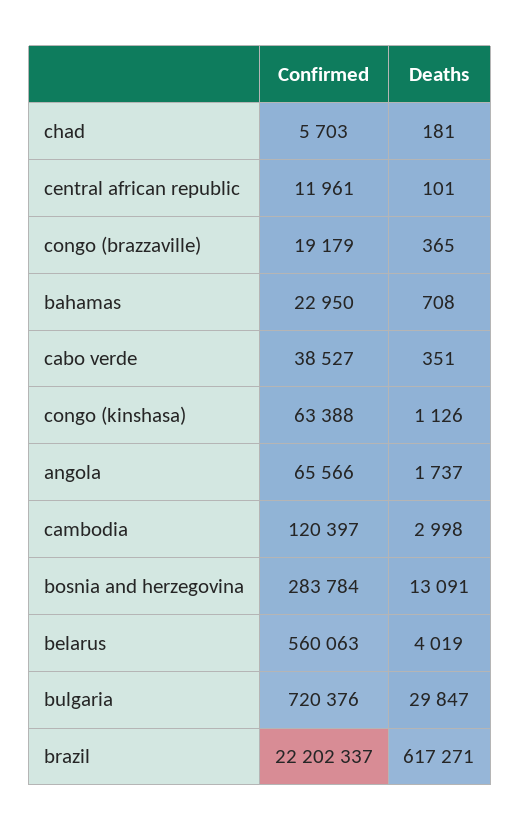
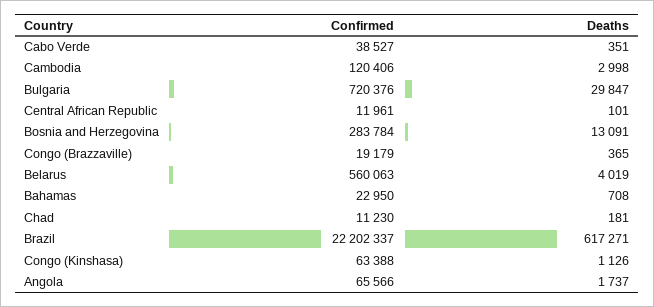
  {
    "Confirmed": {
-     "chad": 5703,
+     "chad": 11230,
      "central african republic": 11961,
      "congo (brazzaville)": 19179,
      "bahamas": 22950,
      "cabo verde": 38527,
      "congo (kinshasa)": 63388,
      "angola": 65566,
-     "cambodia": 120397,
+     "cambodia": 120406,
      "bosnia and herzegovina": 283784,
      "belarus": 560063,
      "bulgaria": 720376,
      "brazil": 22202337
    },
    "Deaths": {
      "chad": 181,
      "central african republic": 101,
      "congo (brazzaville)": 365,
      "bahamas": 708,
      "cabo verde": 351,
      "congo (kinshasa)": 1126,
      "angola": 1737,
      "cambodia": 2998,
      "bosnia and herzegovina": 13091,
      "belarus": 4019,
      "bulgaria": 29847,
      "brazil": 617271
    }
  }

